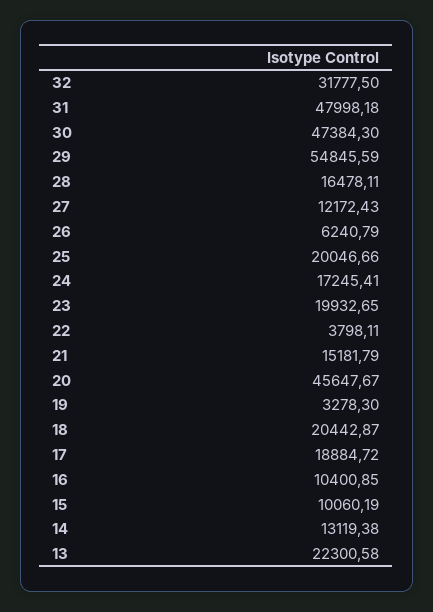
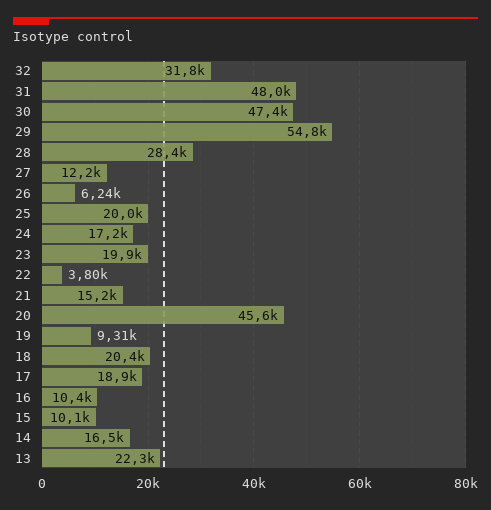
  {
    "32": 31777.5,
    "31": 47998.18,
    "30": 47384.3,
    "29": 54845.59,
-   "28": 16478.11,
+   "28": 28400,
    "27": 12172.43,
    "26": 6240.79,
    "25": 20046.66,
    "24": 17245.41,
    "23": 19932.65,
    "22": 3798.11,
    "21": 15181.79,
    "20": 45647.67,
-   "19": 3278.3,
+   "19": 9310,
    "18": 20442.87,
    "17": 18884.72,
    "16": 10400.85,
    "15": 10060.19,
-   "14": 13119.38,
+   "14": 16500,
    "13": 22300.58
  }

